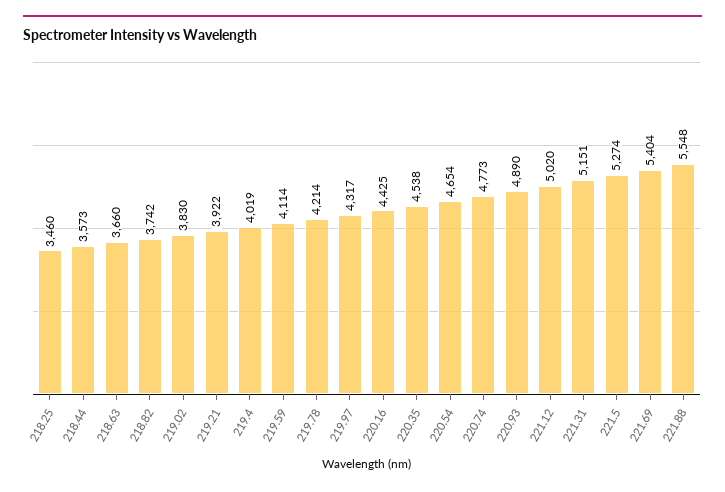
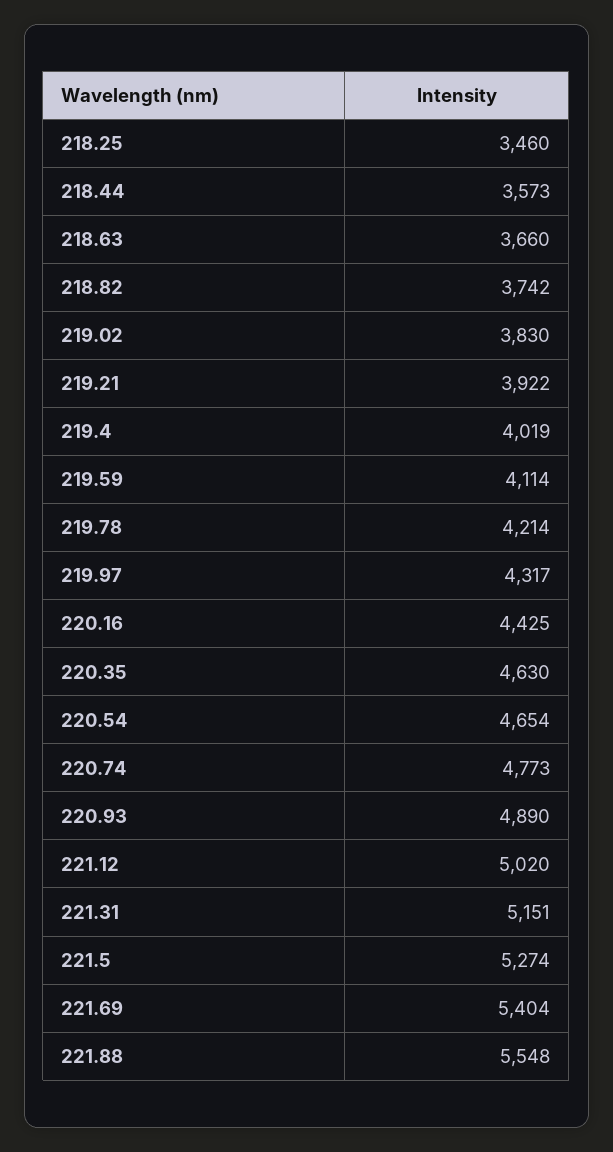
  {
    "218.25": 3460,
    "218.44": 3573,
    "218.63": 3660,
    "218.82": 3742,
    "219.02": 3830,
    "219.21": 3922,
    "219.4": 4019,
    "219.59": 4114,
    "219.78": 4214,
    "219.97": 4317,
    "220.16": 4425,
-   "220.35": 4538,
+   "220.35": 4630,
    "220.54": 4654,
    "220.74": 4773,
    "220.93": 4890,
    "221.12": 5020,
    "221.31": 5151,
    "221.5": 5274,
    "221.69": 5404,
    "221.88": 5548
  }

